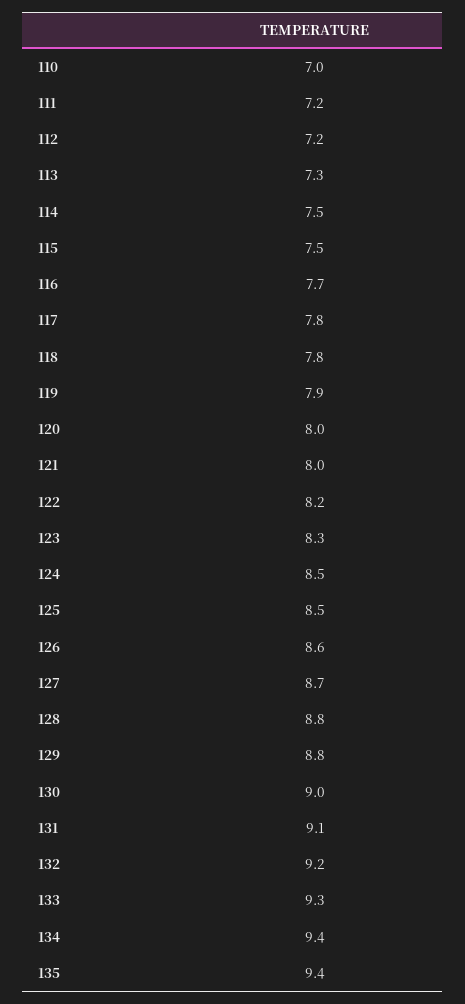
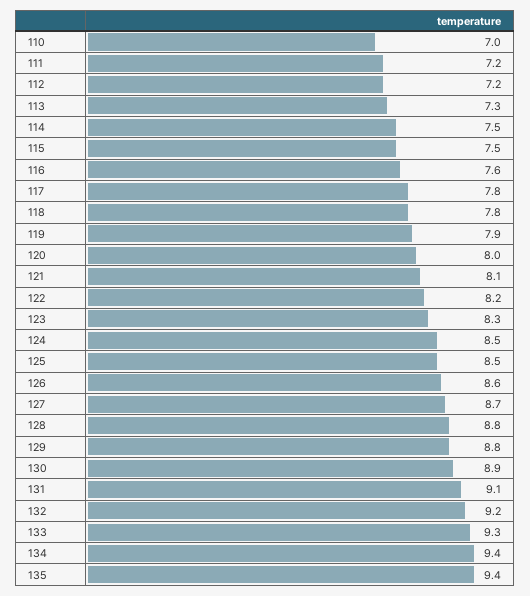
  {
    "110": 7,
    "111": 7.2,
    "112": 7.2,
    "113": 7.3,
    "114": 7.5,
    "115": 7.5,
-   "116": 7.7,
+   "116": 7.6,
    "117": 7.8,
    "118": 7.8,
    "119": 7.9,
    "120": 8,
-   "121": 8,
+   "121": 8.1,
    "122": 8.2,
    "123": 8.3,
    "124": 8.5,
    "125": 8.5,
    "126": 8.6,
    "127": 8.7,
    "128": 8.8,
    "129": 8.8,
-   "130": 9,
+   "130": 8.9,
    "131": 9.1,
    "132": 9.2,
    "133": 9.3,
    "134": 9.4,
    "135": 9.4
  }

